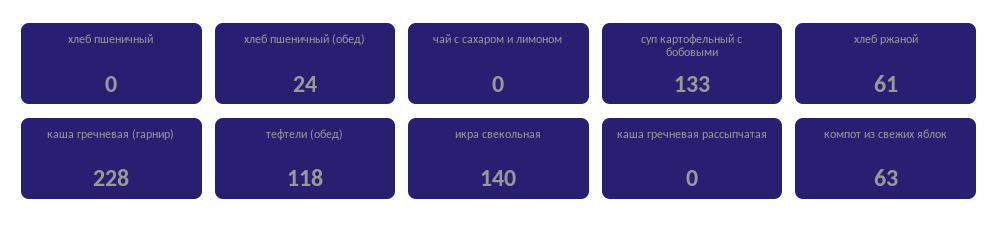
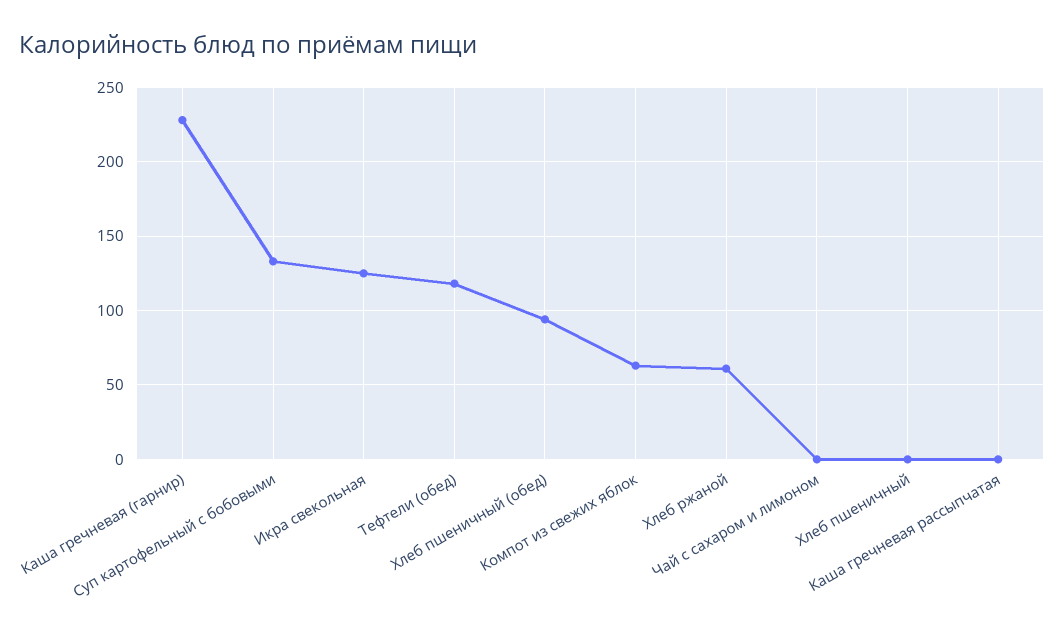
  {
    "хлеб пшеничный": 0,
-   "хлеб пшеничный (обед)": 24,
+   "хлеб пшеничный (обед)": 95,
    "чай с сахаром и лимоном": 0,
    "суп картофельный с бобовыми": 133,
    "хлеб ржаной": 61,
    "каша гречневая (гарнир)": 228,
    "тефтели (обед)": 118,
-   "икра свекольная": 140,
+   "икра свекольная": 125,
    "каша гречневая рассыпчатая": 0,
    "компот из свежих яблок": 63
  }

